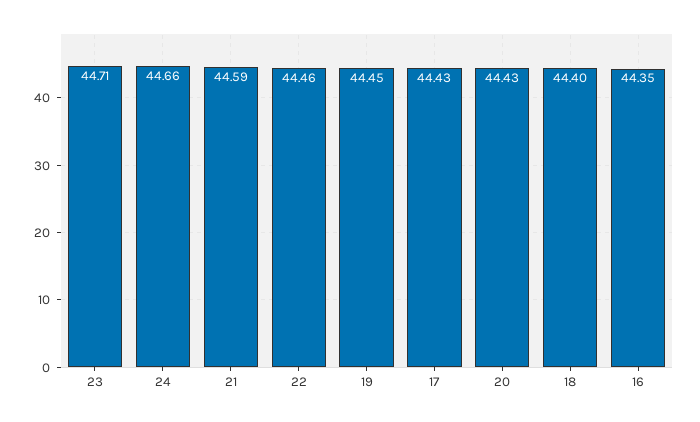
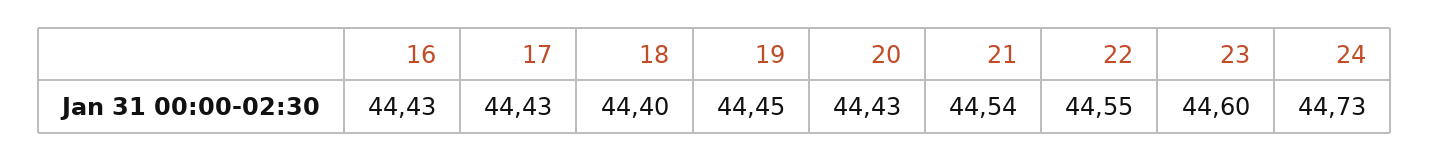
  {
-   "23": 44.71,
+   "23": 44.6,
-   "24": 44.66,
+   "24": 44.73,
-   "21": 44.59,
+   "21": 44.54,
-   "22": 44.46,
+   "22": 44.55,
    "19": 44.45,
    "17": 44.43,
    "20": 44.43,
    "18": 44.4,
-   "16": 44.35
+   "16": 44.43
  }

